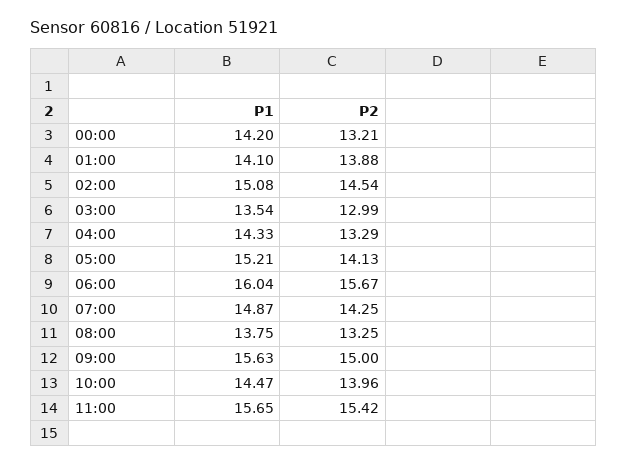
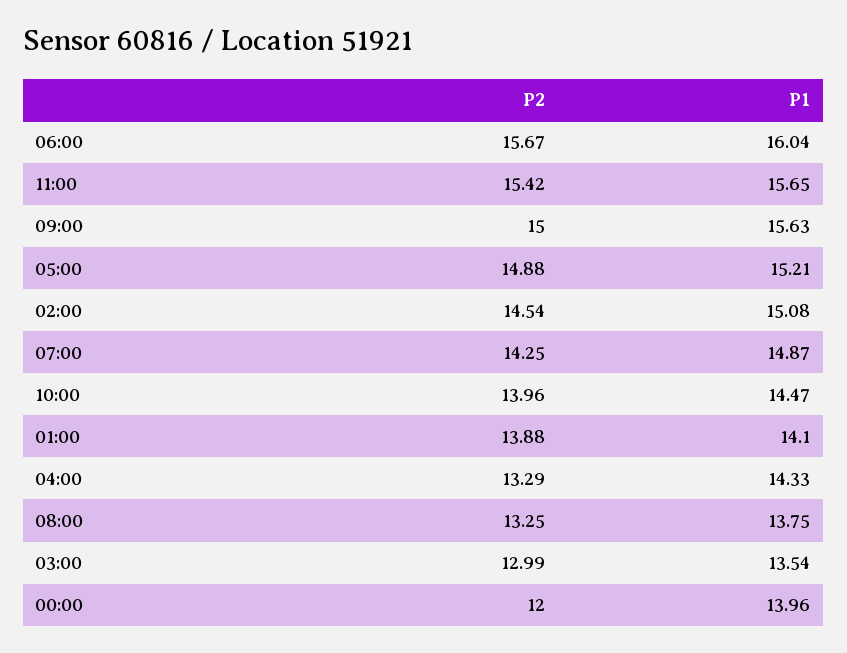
  {
    "P1": {
-     "00:00": 14.2,
+     "00:00": 13.96,
      "01:00": 14.1,
      "02:00": 15.08,
      "03:00": 13.54,
      "04:00": 14.33,
      "05:00": 15.21,
      "06:00": 16.04,
      "07:00": 14.87,
      "08:00": 13.75,
      "09:00": 15.63,
      "10:00": 14.47,
      "11:00": 15.65
    },
    "P2": {
-     "00:00": 13.21,
+     "00:00": 12,
      "01:00": 13.88,
      "02:00": 14.54,
      "03:00": 12.99,
      "04:00": 13.29,
-     "05:00": 14.13,
+     "05:00": 14.88,
      "06:00": 15.67,
      "07:00": 14.25,
      "08:00": 13.25,
      "09:00": 15,
      "10:00": 13.96,
      "11:00": 15.42
    }
  }

